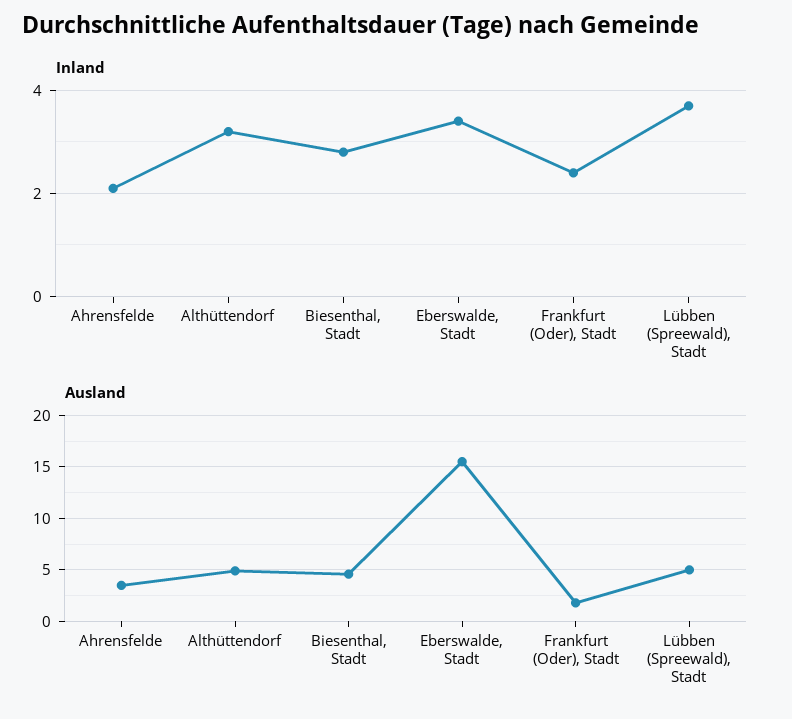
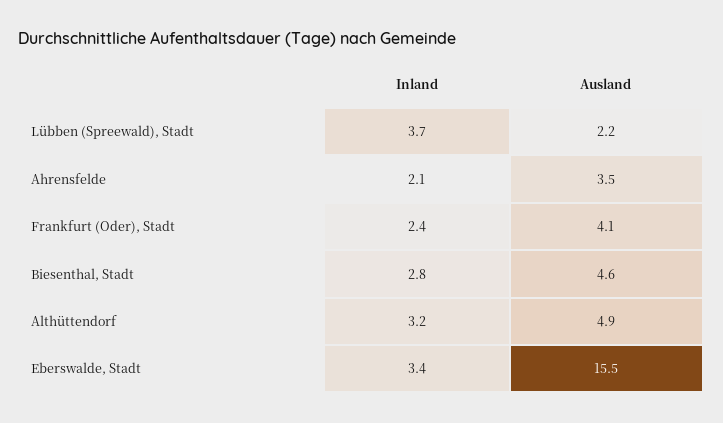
  {
    "Inland": {
      "Ahrensfelde": 2.1,
      "Althüttendorf": 3.2,
      "Biesenthal, Stadt": 2.8,
      "Eberswalde, Stadt": 3.4,
      "Frankfurt (Oder), Stadt": 2.4,
      "Lübben (Spreewald), Stadt": 3.7
    },
    "Ausland": {
      "Ahrensfelde": 3.5,
      "Althüttendorf": 4.9,
      "Biesenthal, Stadt": 4.6,
      "Eberswalde, Stadt": 15.5,
-     "Frankfurt (Oder), Stadt": 2,
+     "Frankfurt (Oder), Stadt": 4.1,
-     "Lübben (Spreewald), Stadt": 5
+     "Lübben (Spreewald), Stadt": 2.2
    }
  }

